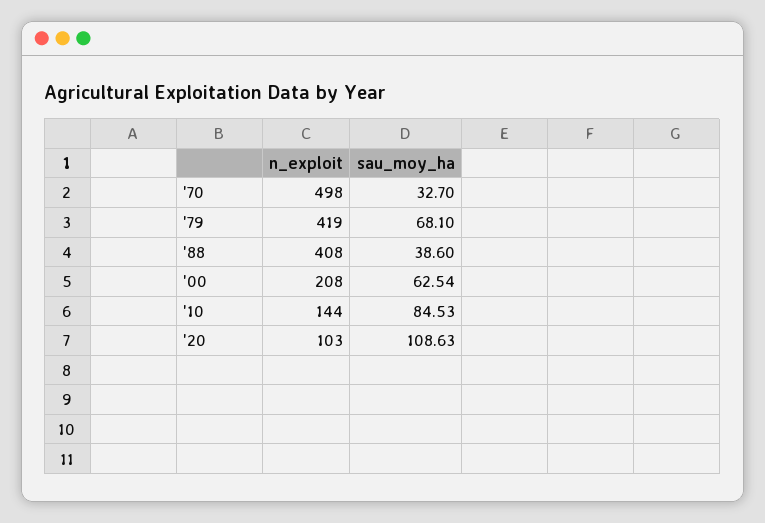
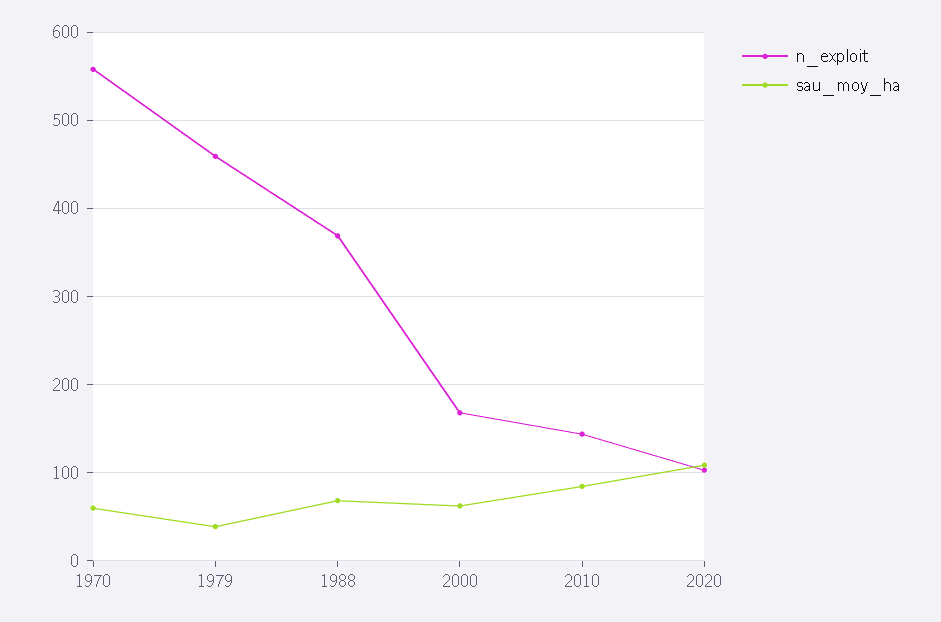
  {
    "n_exploit": {
-     "'70": 498,
+     "'70": 560,
-     "'79": 419,
+     "'79": 460,
-     "'88": 408,
+     "'88": 370,
-     "'00": 208,
+     "'00": 170,
      "'10": 144,
      "'20": 103
    },
    "sau_moy_ha": {
-     "'70": 32.7,
+     "'70": 60,
-     "'79": 68.1,
+     "'79": 40,
-     "'88": 38.6,
+     "'88": 70,
      "'00": 62.54,
      "'10": 84.53,
      "'20": 108.63
    }
  }

